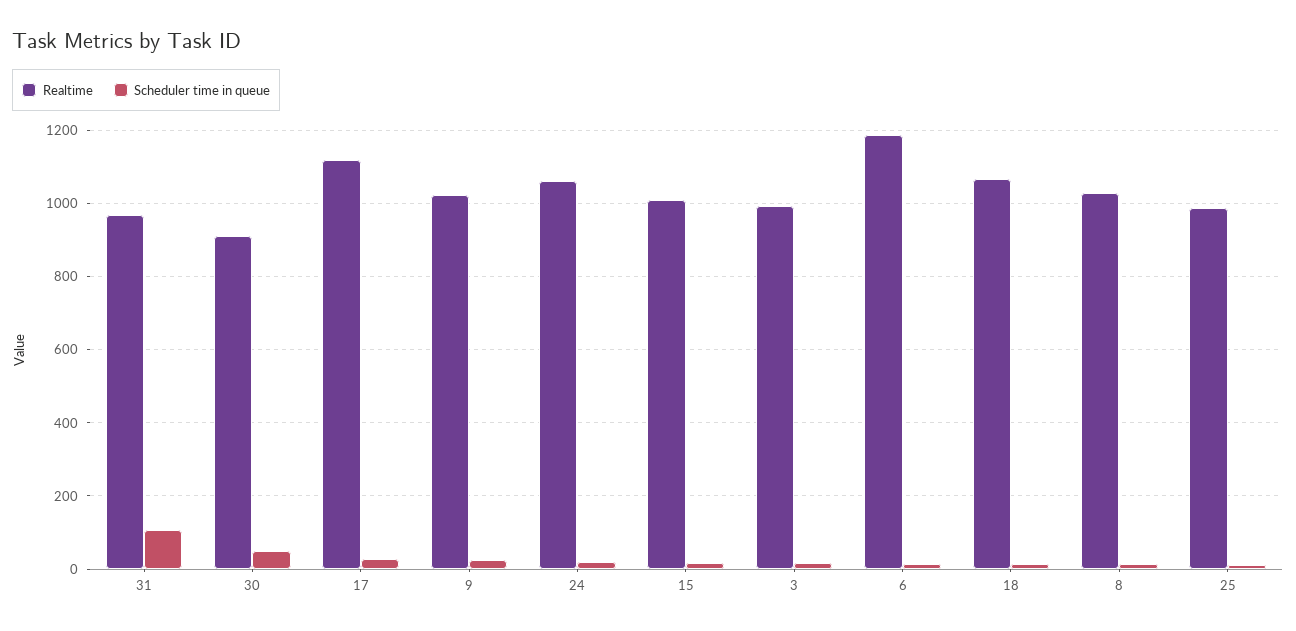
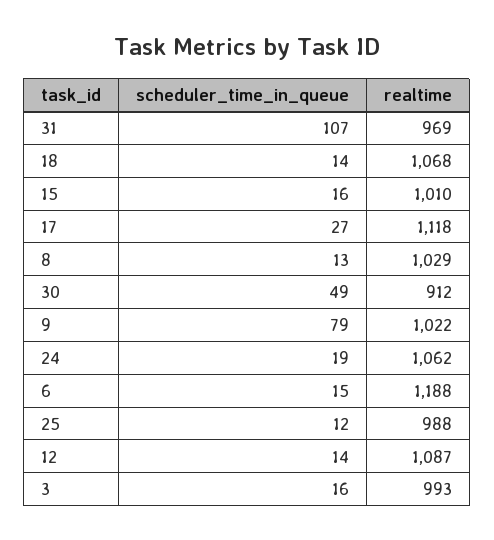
  {
    "Realtime": {
      "31": 969,
      "30": 912,
      "17": 1118,
      "9": 1022,
      "24": 1062,
      "15": 1010,
      "3": 993,
      "6": 1188,
      "18": 1068,
      "8": 1029,
-     "25": 988
+     "25": 988,
+     "12": 1087
    },
    "Scheduler time in queue": {
      "31": 107,
      "30": 49,
      "17": 27,
-     "9": 20,
+     "9": 79,
      "24": 19,
      "15": 16,
      "3": 16,
      "6": 15,
      "18": 14,
      "8": 13,
-     "25": 12
+     "25": 12,
+     "12": 14
    }
  }

